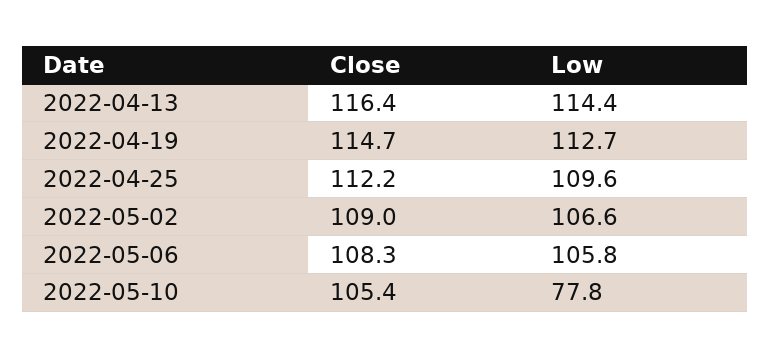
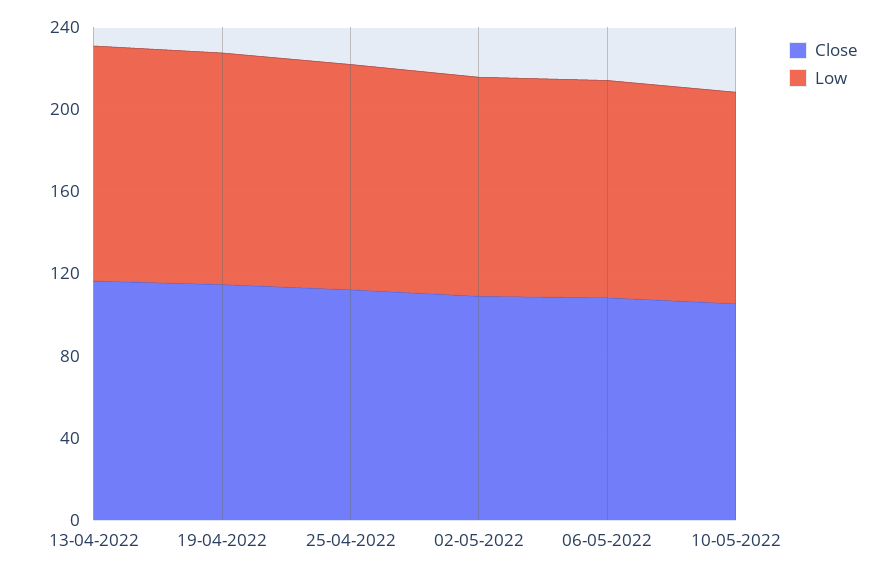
  {
    "Close": {
      "2022-04-13": 116.4,
      "2022-04-19": 114.7,
      "2022-04-25": 112.2,
      "2022-05-02": 109,
      "2022-05-06": 108.3,
      "2022-05-10": 105.4
    },
    "Low": {
      "2022-04-13": 114.4,
      "2022-04-19": 112.7,
      "2022-04-25": 109.6,
      "2022-05-02": 106.6,
      "2022-05-06": 105.8,
-     "2022-05-10": 77.8
+     "2022-05-10": 100
    }
  }

